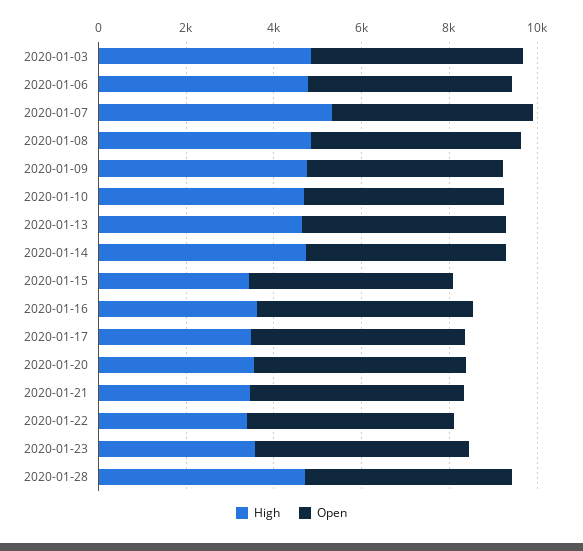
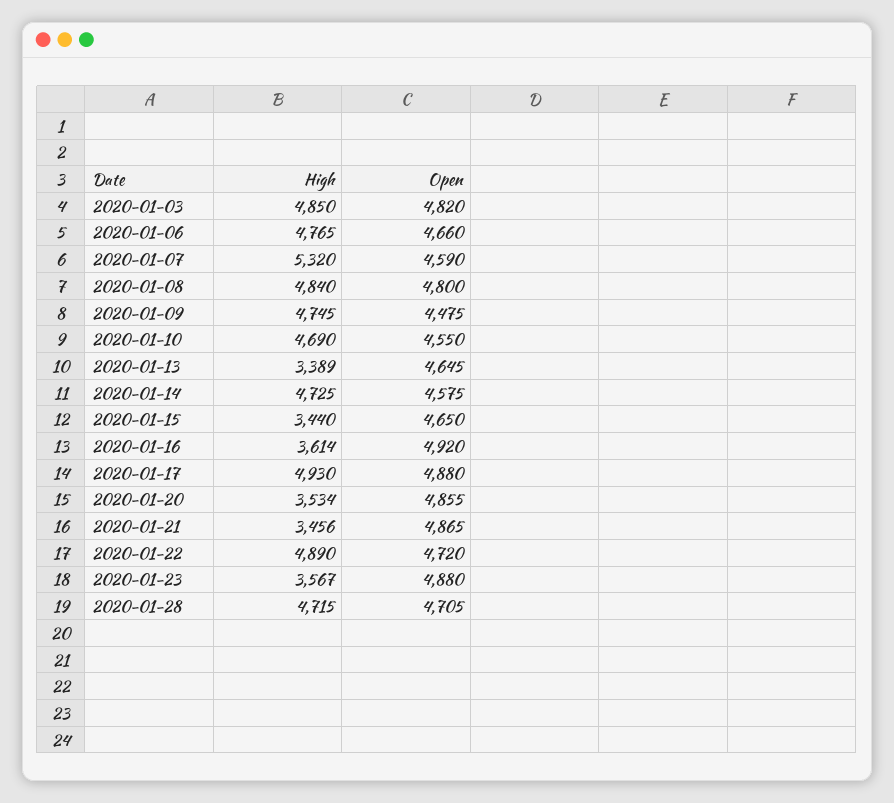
  {
    "High": {
      "2020-01-03": 4850,
      "2020-01-06": 4765,
      "2020-01-07": 5320,
      "2020-01-08": 4840,
      "2020-01-09": 4745,
      "2020-01-10": 4690,
-     "2020-01-13": 4500,
+     "2020-01-13": 3389,
      "2020-01-14": 4725,
      "2020-01-15": 3440,
      "2020-01-16": 3614,
-     "2020-01-17": 3500,
+     "2020-01-17": 4930,
      "2020-01-20": 3534,
      "2020-01-21": 3456,
-     "2020-01-22": 3500,
+     "2020-01-22": 4890,
      "2020-01-23": 3567,
      "2020-01-28": 4715
    },
    "Open": {
      "2020-01-03": 4820,
      "2020-01-06": 4660,
      "2020-01-07": 4590,
      "2020-01-08": 4800,
      "2020-01-09": 4475,
      "2020-01-10": 4550,
      "2020-01-13": 4645,
      "2020-01-14": 4575,
      "2020-01-15": 4650,
      "2020-01-16": 4920,
      "2020-01-17": 4880,
      "2020-01-20": 4855,
      "2020-01-21": 4865,
      "2020-01-22": 4720,
      "2020-01-23": 4880,
      "2020-01-28": 4705
    }
  }

